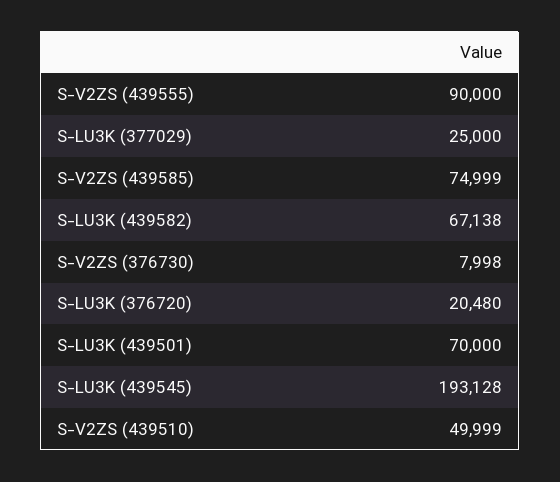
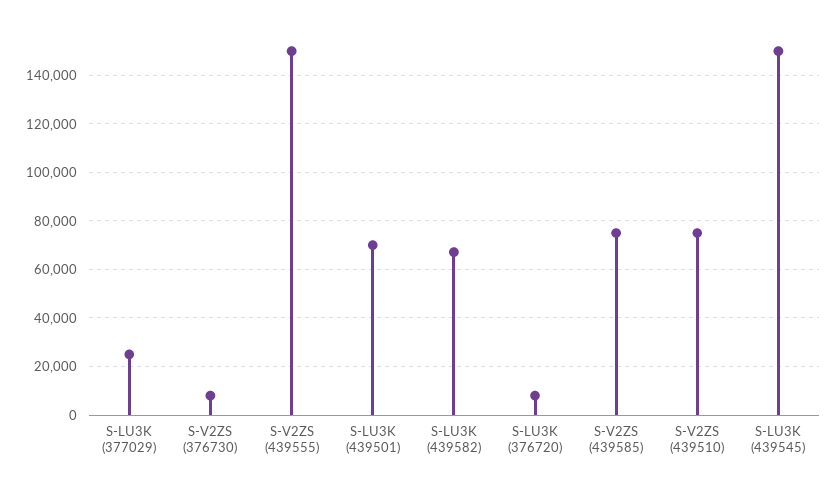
  {
-   "S-V2ZS (439555)": 90000,
+   "S-V2ZS (439555)": 150000,
    "S-LU3K (377029)": 25000,
    "S-V2ZS (439585)": 74999,
    "S-LU3K (439582)": 67138,
    "S-V2ZS (376730)": 7998,
-   "S-LU3K (376720)": 20480,
+   "S-LU3K (376720)": 7500,
    "S-LU3K (439501)": 70000,
-   "S-LU3K (439545)": 193128,
+   "S-LU3K (439545)": 150000,
-   "S-V2ZS (439510)": 49999
+   "S-V2ZS (439510)": 75000
  }

